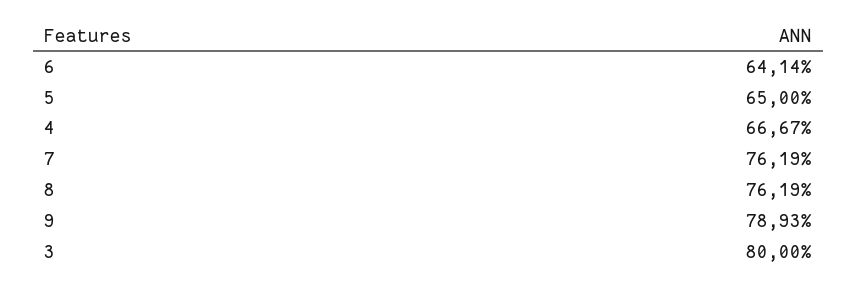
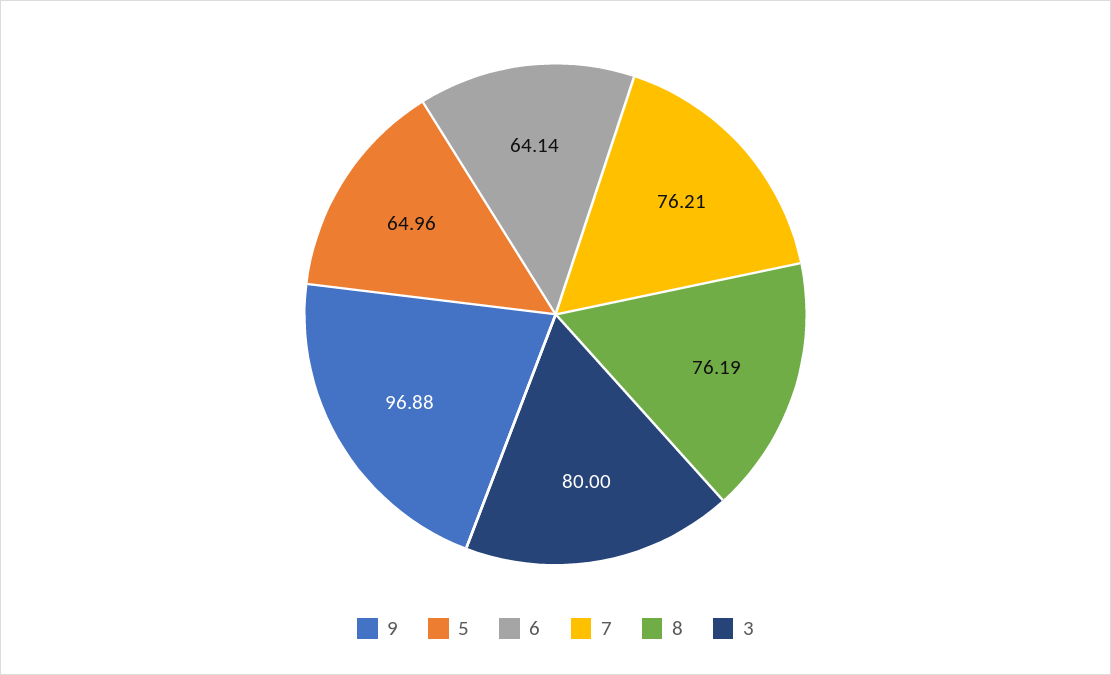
  {
    "6": 64.14,
-   "5": 65,
+   "5": 64.96,
-   "4": 66.67,
-   "7": 76.19,
+   "7": 76.21,
    "8": 76.19,
-   "9": 78.93,
+   "9": 96.88,
    "3": 80
  }

